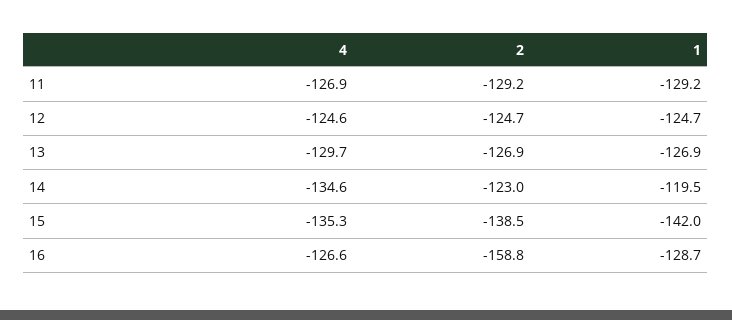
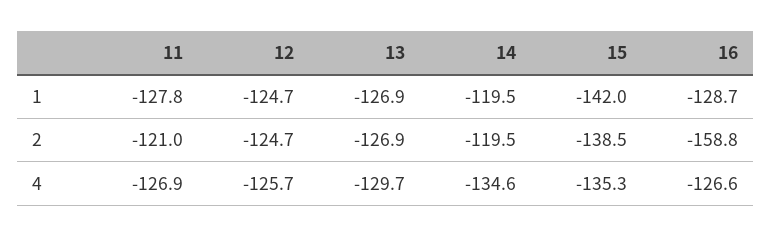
  {
    "4": {
      "11": -126.9,
-     "12": -124.6,
+     "12": -125.7,
      "13": -129.7,
      "14": -134.6,
      "15": -135.3,
      "16": -126.6
    },
    "2": {
-     "11": -129.2,
+     "11": -121,
      "12": -124.7,
      "13": -126.9,
-     "14": -123,
+     "14": -119.5,
      "15": -138.5,
      "16": -158.8
    },
    "1": {
-     "11": -129.2,
+     "11": -127.8,
      "12": -124.7,
      "13": -126.9,
      "14": -119.5,
      "15": -142,
      "16": -128.7
    }
  }

